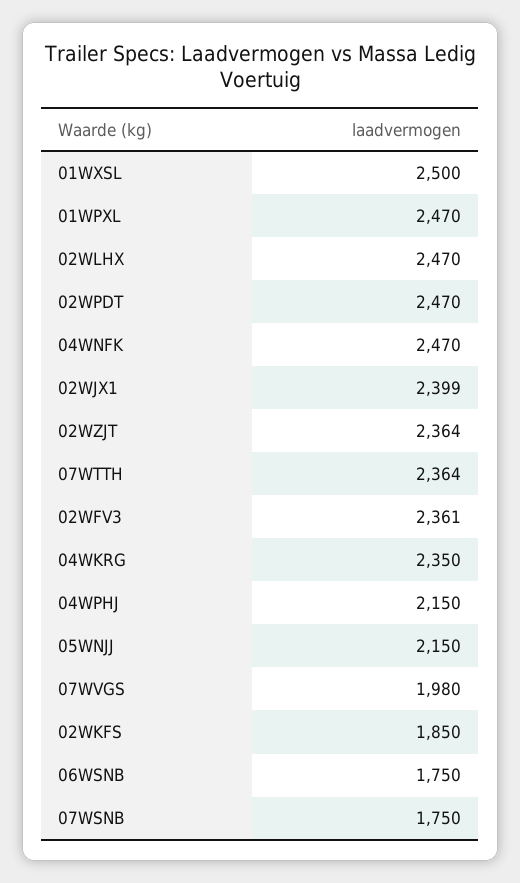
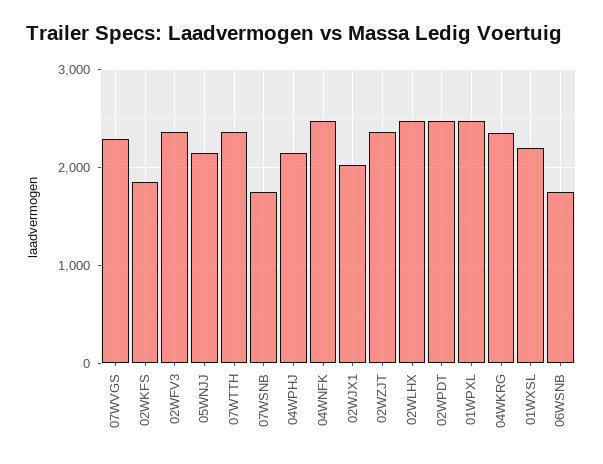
  {
-   "01WXSL": 2500,
+   "01WXSL": 2200,
    "01WPXL": 2470,
    "02WLHX": 2470,
    "02WPDT": 2470,
    "04WNFK": 2470,
-   "02WJX1": 2399,
+   "02WJX1": 2000,
    "02WZJT": 2364,
    "07WTTH": 2364,
    "02WFV3": 2361,
    "04WKRG": 2350,
    "04WPHJ": 2150,
    "05WNJJ": 2150,
-   "07WVGS": 1980,
+   "07WVGS": 2300,
    "02WKFS": 1850,
    "06WSNB": 1750,
    "07WSNB": 1750
  }

